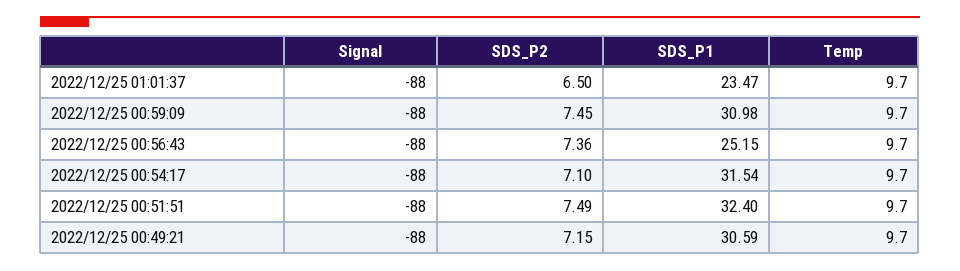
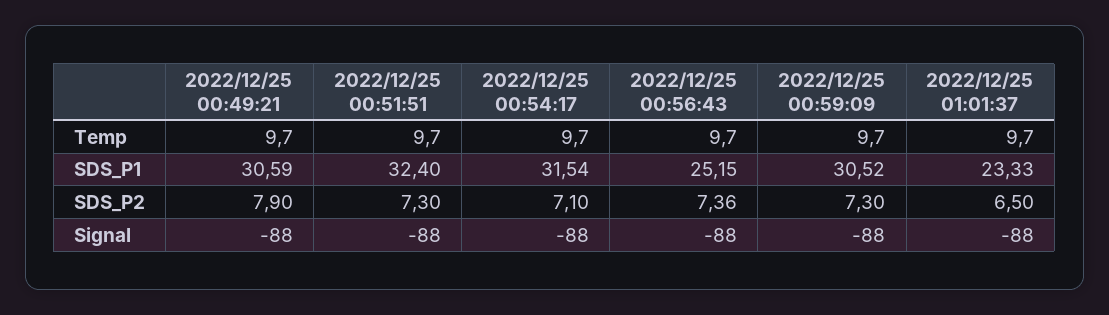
  {
    "Signal": {
      "2022/12/25 01:01:37": -88,
      "2022/12/25 00:59:09": -88,
      "2022/12/25 00:56:43": -88,
      "2022/12/25 00:54:17": -88,
      "2022/12/25 00:51:51": -88,
      "2022/12/25 00:49:21": -88
    },
    "SDS_P2": {
      "2022/12/25 01:01:37": 6.5,
-     "2022/12/25 00:59:09": 7.45,
+     "2022/12/25 00:59:09": 7.3,
      "2022/12/25 00:56:43": 7.36,
      "2022/12/25 00:54:17": 7.1,
-     "2022/12/25 00:51:51": 7.49,
+     "2022/12/25 00:51:51": 7.3,
-     "2022/12/25 00:49:21": 7.15
+     "2022/12/25 00:49:21": 7.9
    },
    "SDS_P1": {
-     "2022/12/25 01:01:37": 23.47,
+     "2022/12/25 01:01:37": 23.33,
-     "2022/12/25 00:59:09": 30.98,
+     "2022/12/25 00:59:09": 30.52,
      "2022/12/25 00:56:43": 25.15,
      "2022/12/25 00:54:17": 31.54,
      "2022/12/25 00:51:51": 32.4,
      "2022/12/25 00:49:21": 30.59
    },
    "Temp": {
      "2022/12/25 01:01:37": 9.7,
      "2022/12/25 00:59:09": 9.7,
      "2022/12/25 00:56:43": 9.7,
      "2022/12/25 00:54:17": 9.7,
      "2022/12/25 00:51:51": 9.7,
      "2022/12/25 00:49:21": 9.7
    }
  }

